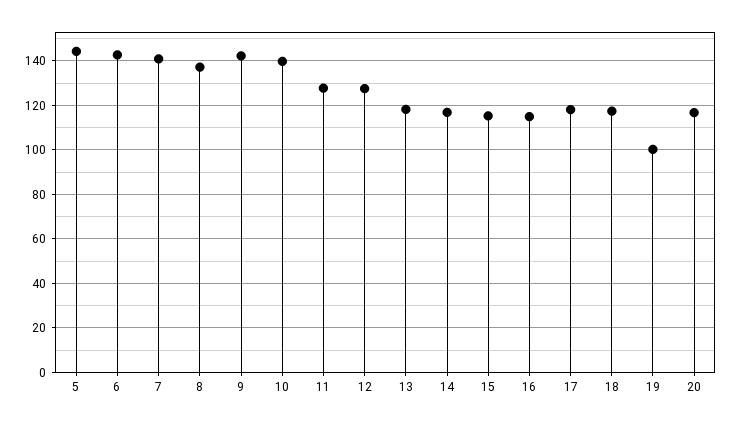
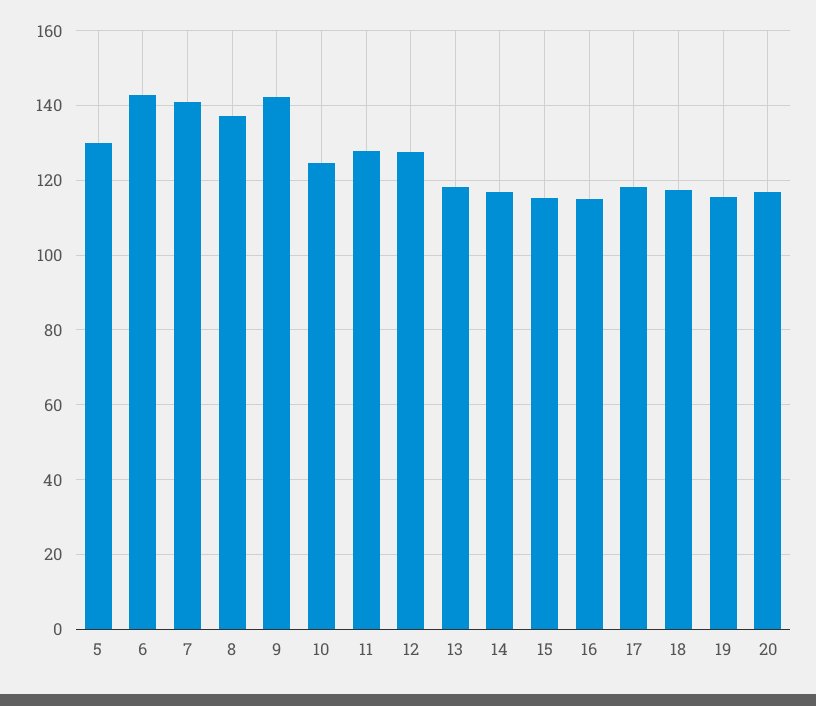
  {
-   "5": 145,
+   "5": 130,
    "6": 142,
    "7": 140,
    "8": 138,
    "9": 142,
-   "10": 140,
+   "10": 124,
    "11": 128,
    "12": 128,
    "13": 118,
    "14": 116,
    "15": 116,
    "16": 116,
    "17": 118,
    "18": 118,
-   "19": 100,
+   "19": 116,
    "20": 116
  }

